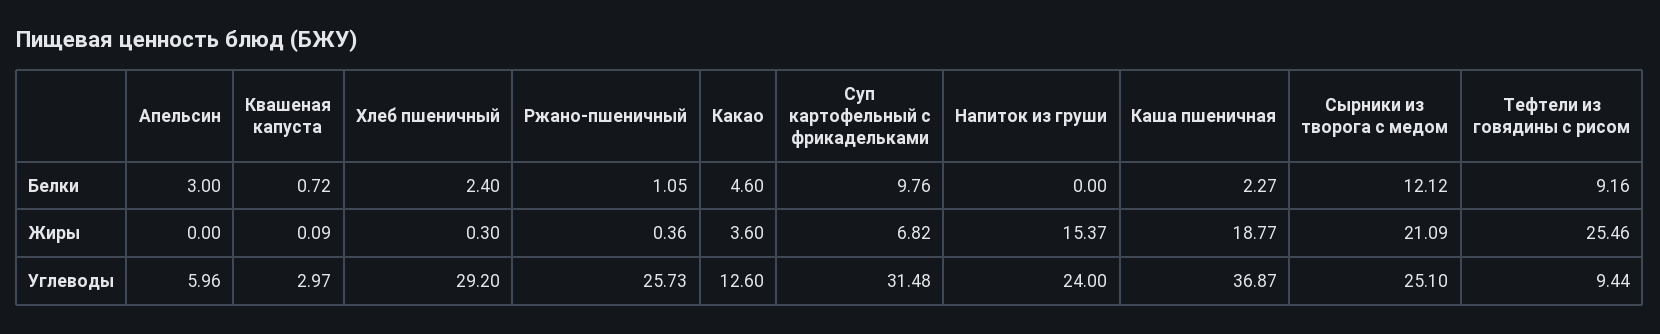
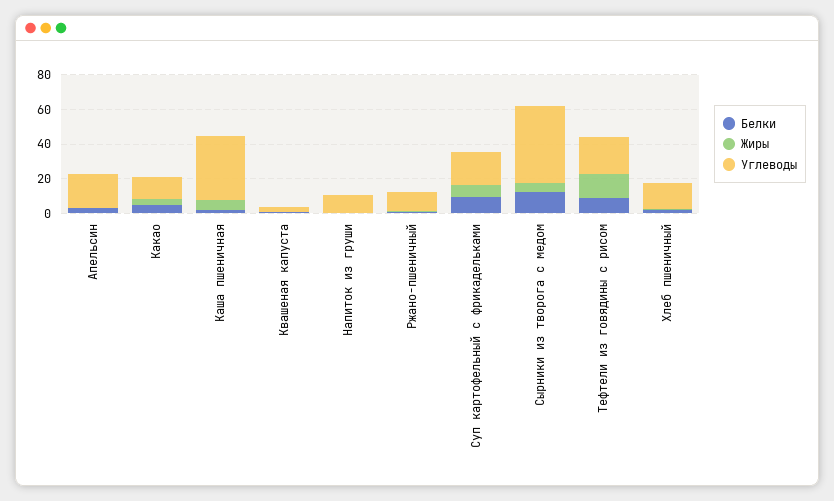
  {
    "Белки": {
      "Апельсин": 3,
      "Квашеная капуста": 0.72,
      "Хлеб пшеничный": 2.4,
      "Ржано-пшеничный": 1.05,
      "Какао": 4.6,
      "Суп картофельный с фрикадельками": 9.76,
      "Напиток из груши": 0,
      "Каша пшеничная": 2.27,
      "Сырники из творога с медом": 12.12,
      "Тефтели из говядины с рисом": 9.16
    },
    "Жиры": {
      "Апельсин": 0,
      "Квашеная капуста": 0.09,
      "Хлеб пшеничный": 0.3,
      "Ржано-пшеничный": 0.36,
      "Какао": 3.6,
      "Суп картофельный с фрикадельками": 6.82,
-     "Напиток из груши": 15.37,
+     "Напиток из груши": 0,
-     "Каша пшеничная": 18.77,
+     "Каша пшеничная": 5,
-     "Сырники из творога с медом": 21.09,
+     "Сырники из творога с медом": 5,
-     "Тефтели из говядины с рисом": 25.46
+     "Тефтели из говядины с рисом": 15
    },
    "Углеводы": {
-     "Апельсин": 5.96,
+     "Апельсин": 20,
      "Квашеная капуста": 2.97,
-     "Хлеб пшеничный": 29.2,
+     "Хлеб пшеничный": 15,
-     "Ржано-пшеничный": 25.73,
+     "Ржано-пшеничный": 10,
      "Какао": 12.6,
-     "Суп картофельный с фрикадельками": 31.48,
+     "Суп картофельный с фрикадельками": 20,
-     "Напиток из груши": 24,
+     "Напиток из груши": 10,
      "Каша пшеничная": 36.87,
-     "Сырники из творога с медом": 25.1,
+     "Сырники из творога с медом": 45,
-     "Тефтели из говядины с рисом": 9.44
+     "Тефтели из говядины с рисом": 20
    }
  }

